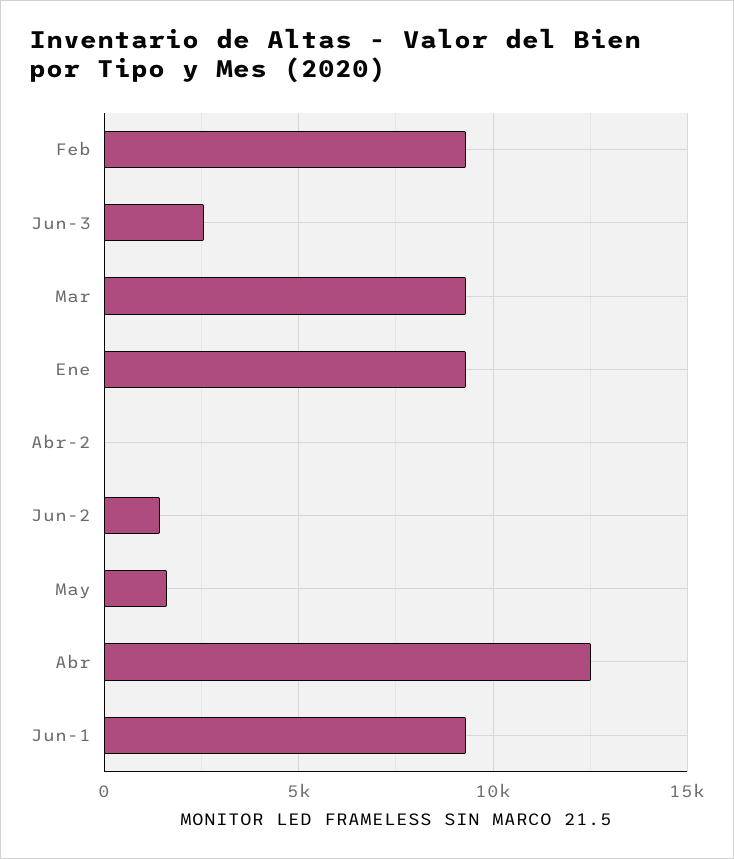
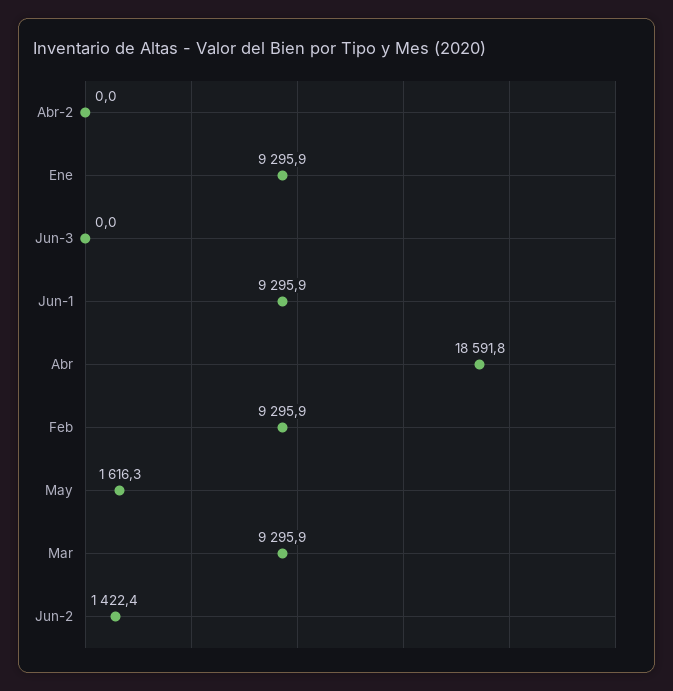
  {
    "Feb": 9295.9,
-   "Jun-3": 2500,
+   "Jun-3": 0,
    "Mar": 9295.9,
    "Ene": 9295.9,
    "Abr-2": 0,
    "Jun-2": 1422.4,
    "May": 1616.3,
-   "Abr": 12500,
+   "Abr": 18591.8,
    "Jun-1": 9295.9
  }

